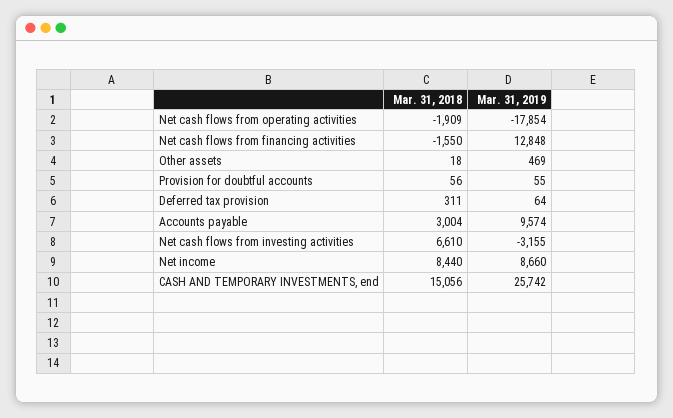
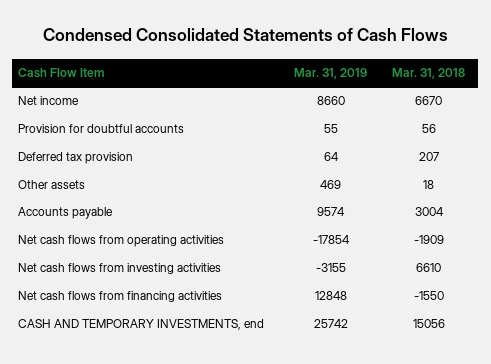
  {
    "Mar. 31, 2018": {
      "Net cash flows from operating activities": -1909,
      "Net cash flows from financing activities": -1550,
      "Other assets": 18,
      "Provision for doubtful accounts": 56,
-     "Deferred tax provision": 311,
+     "Deferred tax provision": 207,
      "Accounts payable": 3004,
      "Net cash flows from investing activities": 6610,
-     "Net income": 8440,
+     "Net income": 6670,
      "CASH AND TEMPORARY INVESTMENTS, end": 15056
    },
    "Mar. 31, 2019": {
      "Net cash flows from operating activities": -17854,
      "Net cash flows from financing activities": 12848,
      "Other assets": 469,
      "Provision for doubtful accounts": 55,
      "Deferred tax provision": 64,
      "Accounts payable": 9574,
      "Net cash flows from investing activities": -3155,
      "Net income": 8660,
      "CASH AND TEMPORARY INVESTMENTS, end": 25742
    }
  }

